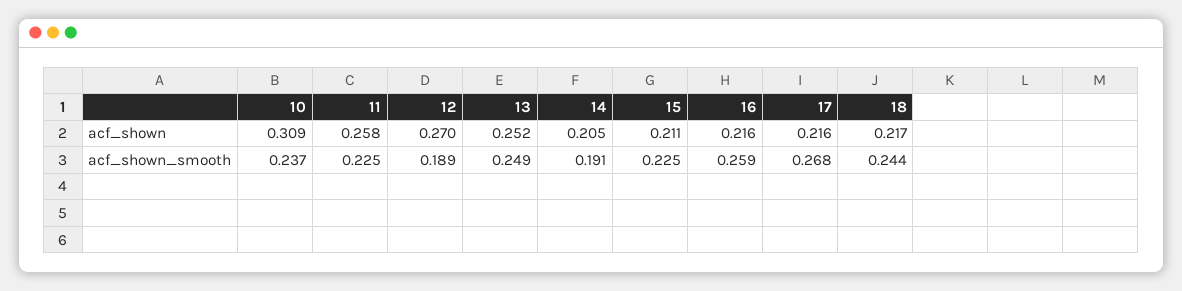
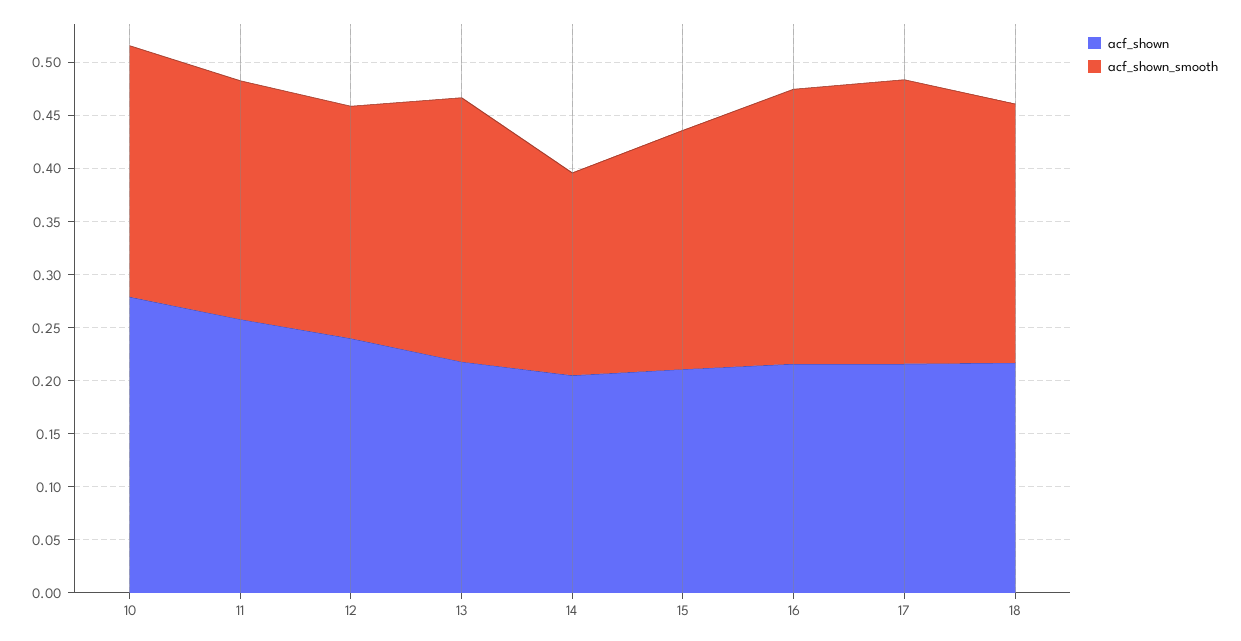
  {
    "acf_shown": {
-     "10": 0.309,
+     "10": 0.28,
      "11": 0.258,
-     "12": 0.27,
+     "12": 0.24,
-     "13": 0.252,
+     "13": 0.22,
      "14": 0.205,
      "15": 0.211,
      "16": 0.216,
      "17": 0.216,
      "18": 0.217
    },
    "acf_shown_smooth": {
      "10": 0.237,
      "11": 0.225,
-     "12": 0.189,
+     "12": 0.22,
      "13": 0.249,
      "14": 0.191,
      "15": 0.225,
      "16": 0.259,
      "17": 0.268,
      "18": 0.244
    }
  }

